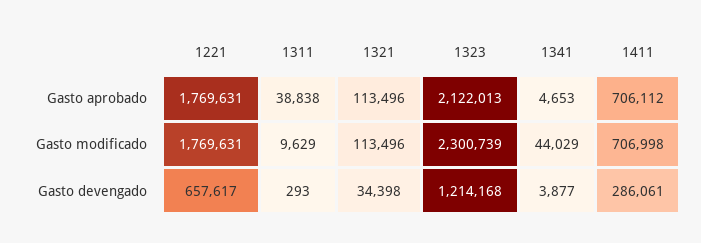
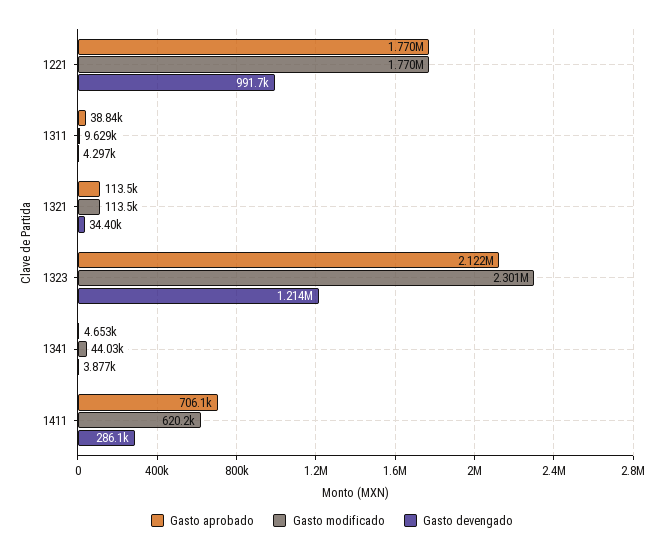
  {
    "Gasto aprobado": {
      "1221": 1769631,
      "1311": 38838,
      "1321": 113496,
      "1323": 2122013,
      "1341": 4653,
      "1411": 706112
    },
    "Gasto modificado": {
      "1221": 1769631,
      "1311": 9629,
      "1321": 113496,
      "1323": 2300739,
      "1341": 44029,
-     "1411": 706998
+     "1411": 620200
    },
    "Gasto devengado": {
-     "1221": 657617,
+     "1221": 991700,
-     "1311": 293,
+     "1311": 4297,
      "1321": 34398,
      "1323": 1214168,
      "1341": 3877,
      "1411": 286061
    }
  }

